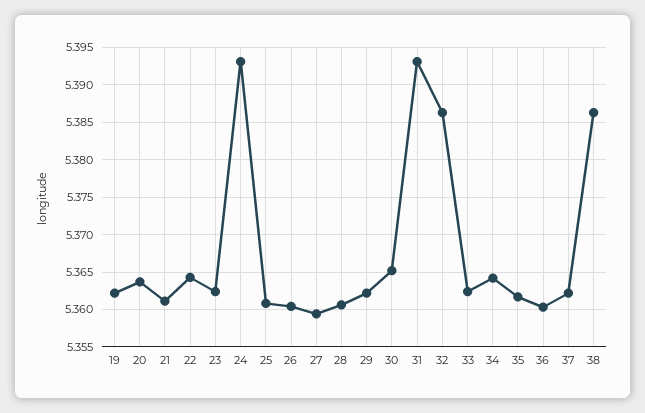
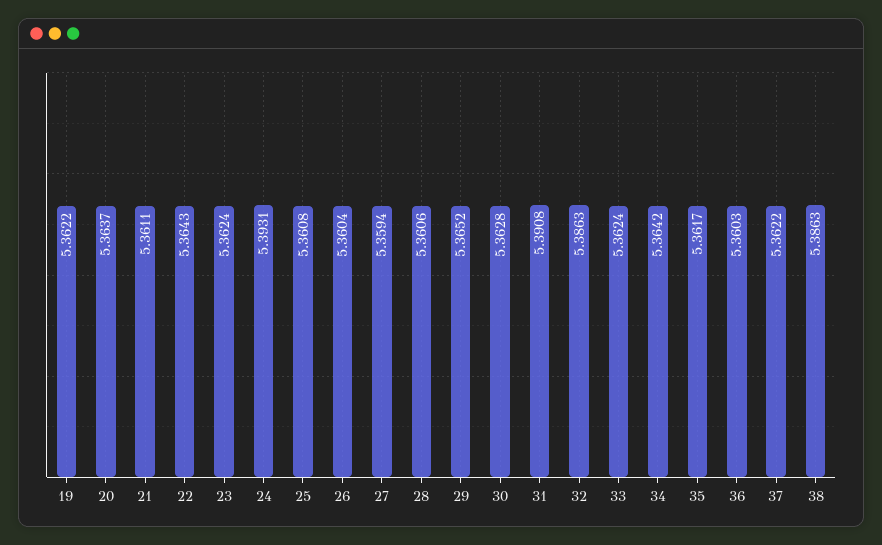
  {
    "19": 5.3622,
    "20": 5.3637,
    "21": 5.3611,
    "22": 5.3643,
    "23": 5.3624,
    "24": 5.3931,
    "25": 5.3608,
    "26": 5.3604,
    "27": 5.3594,
    "28": 5.3606,
-   "29": 5.362,
+   "29": 5.3652,
-   "30": 5.365,
+   "30": 5.3628,
-   "31": 5.393,
+   "31": 5.3908,
    "32": 5.3863,
    "33": 5.3624,
    "34": 5.3642,
    "35": 5.3617,
    "36": 5.3603,
    "37": 5.3622,
    "38": 5.3863
  }

